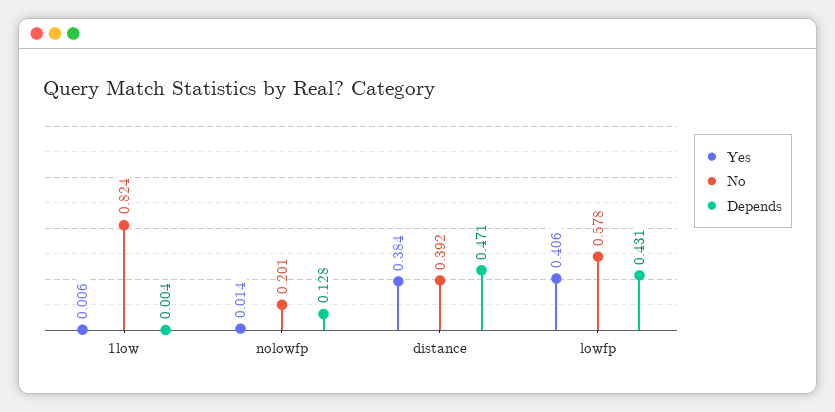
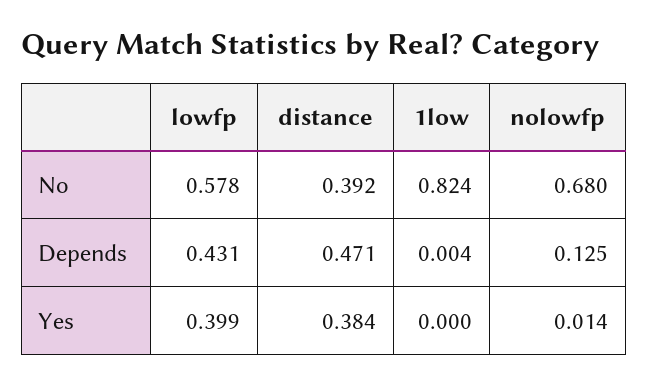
  {
    "Yes": {
-     "1low": 0.006,
+     "1low": 0,
      "nolowfp": 0.014,
      "distance": 0.384,
-     "lowfp": 0.406
+     "lowfp": 0.399
    },
    "No": {
      "1low": 0.824,
-     "nolowfp": 0.201,
+     "nolowfp": 0.68,
      "distance": 0.392,
      "lowfp": 0.578
    },
    "Depends": {
      "1low": 0.004,
-     "nolowfp": 0.128,
+     "nolowfp": 0.125,
      "distance": 0.471,
      "lowfp": 0.431
    }
  }

